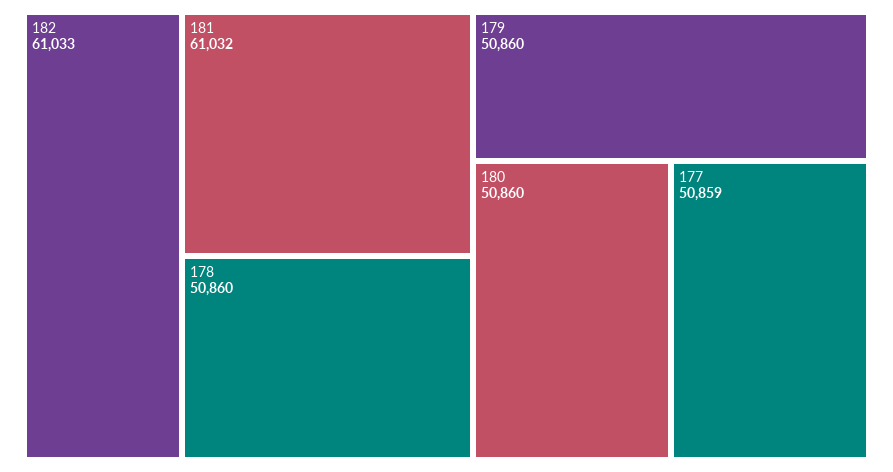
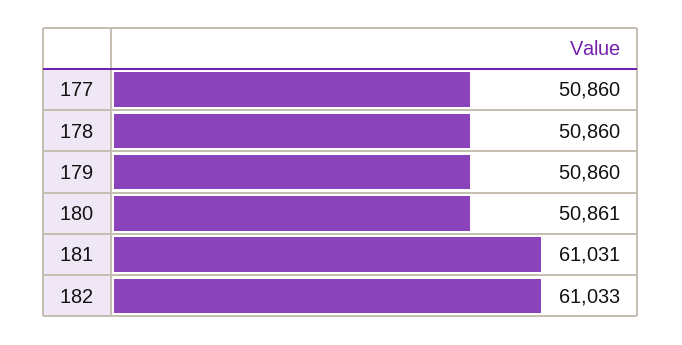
  {
    "182": 61033,
-   "181": 61032,
+   "181": 61031,
    "178": 50860,
    "179": 50860,
-   "180": 50860,
+   "180": 50861,
-   "177": 50859
+   "177": 50860
  }

